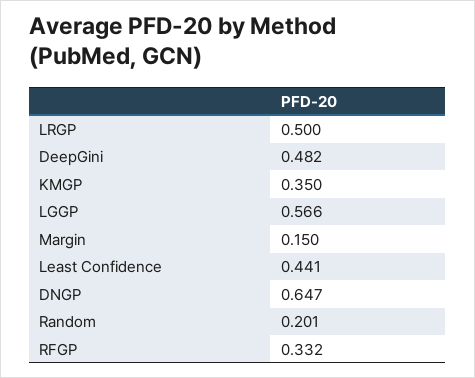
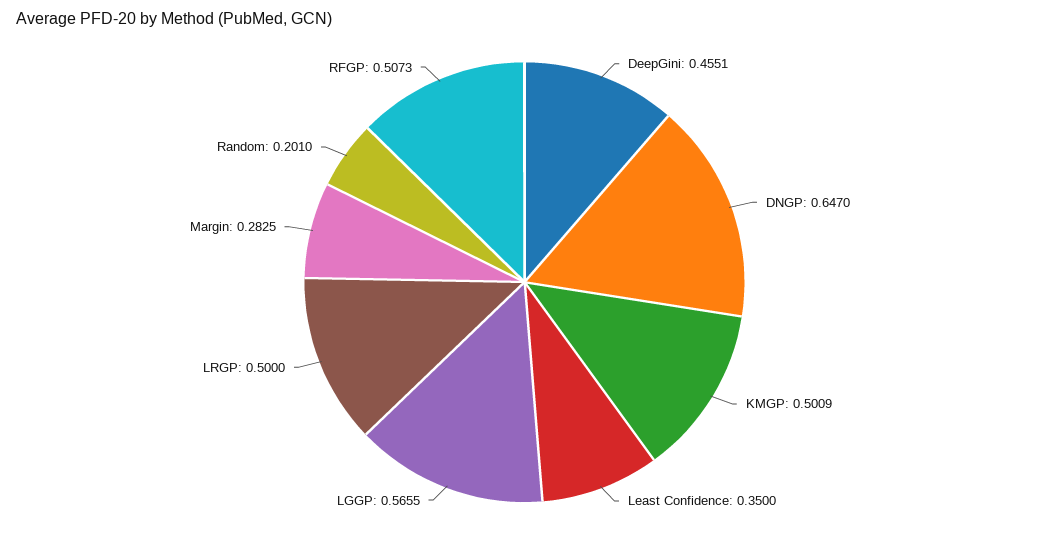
  {
    "LRGP": 0.5,
-   "DeepGini": 0.482,
+   "DeepGini": 0.4551,
-   "KMGP": 0.35,
+   "KMGP": 0.5009,
    "LGGP": 0.5655,
-   "Margin": 0.15,
+   "Margin": 0.2825,
-   "Least Confidence": 0.441,
+   "Least Confidence": 0.35,
    "DNGP": 0.647,
    "Random": 0.201,
-   "RFGP": 0.332
+   "RFGP": 0.5073
  }

